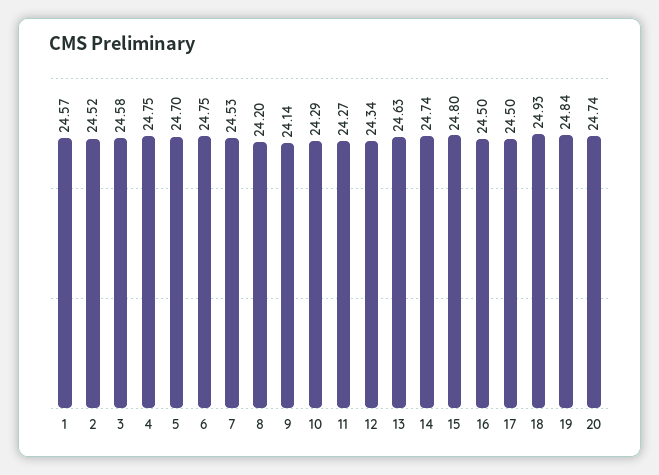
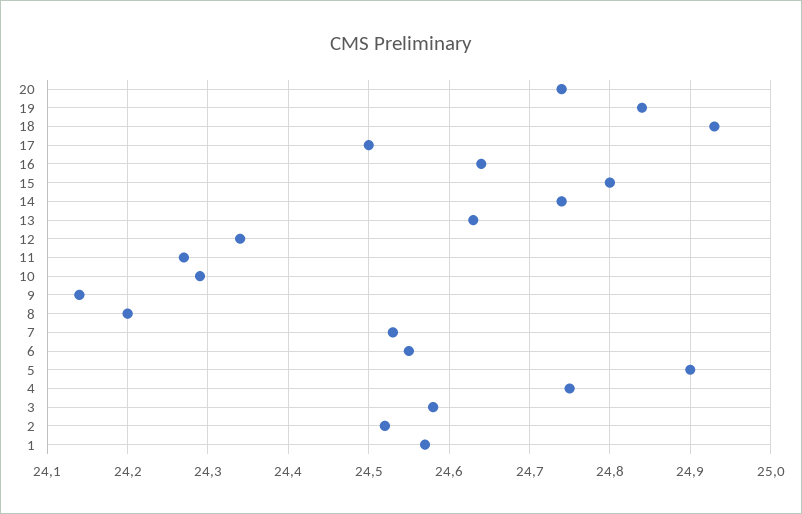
  {
    "1": 24.57,
    "2": 24.52,
    "3": 24.58,
    "4": 24.75,
-   "5": 24.7,
+   "5": 24.9,
-   "6": 24.75,
+   "6": 24.55,
    "7": 24.53,
    "8": 24.2,
    "9": 24.14,
    "10": 24.29,
    "11": 24.27,
    "12": 24.34,
    "13": 24.63,
    "14": 24.74,
    "15": 24.8,
-   "16": 24.5,
+   "16": 24.64,
    "17": 24.5,
    "18": 24.93,
    "19": 24.84,
    "20": 24.74
  }

